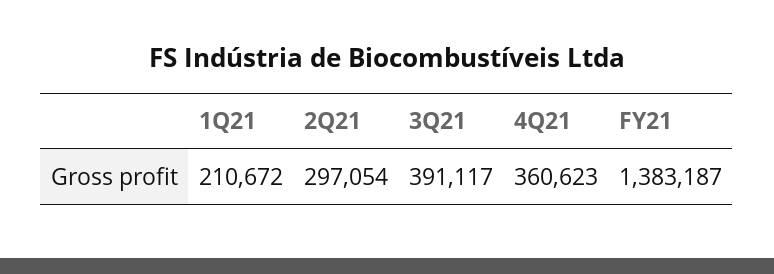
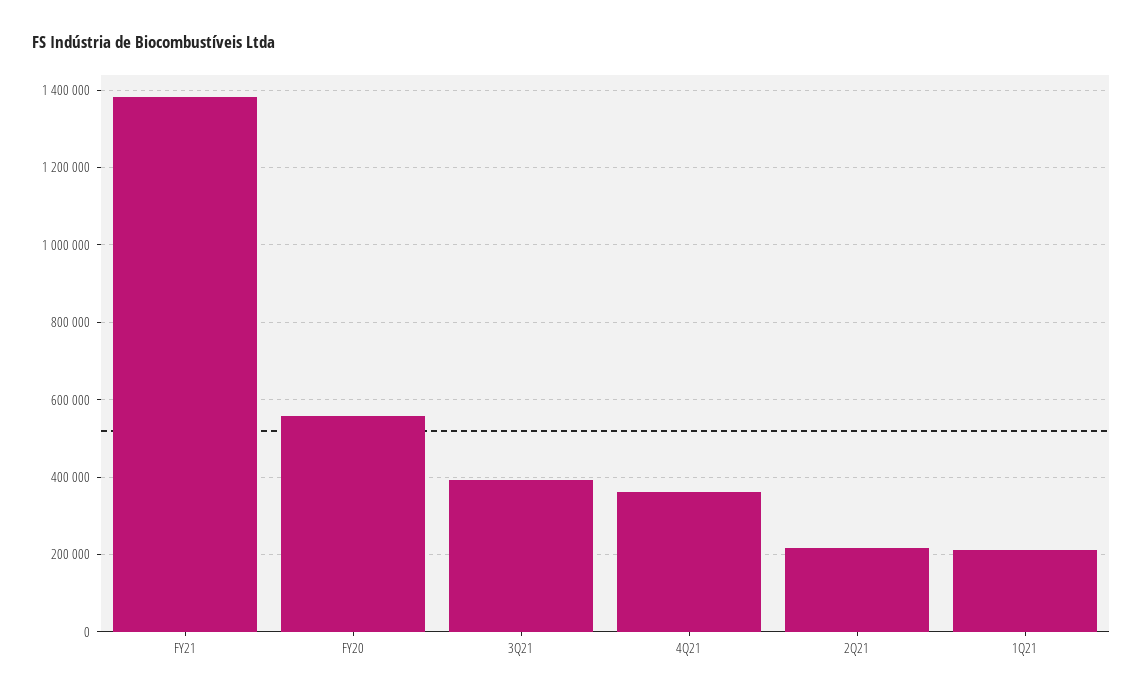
  {
    "1Q21": 210672,
-   "2Q21": 297054,
+   "2Q21": 220000,
    "3Q21": 391117,
    "4Q21": 360623,
-   "FY21": 1383187
+   "FY21": 1383187,
+   "FY20": 560000
  }

